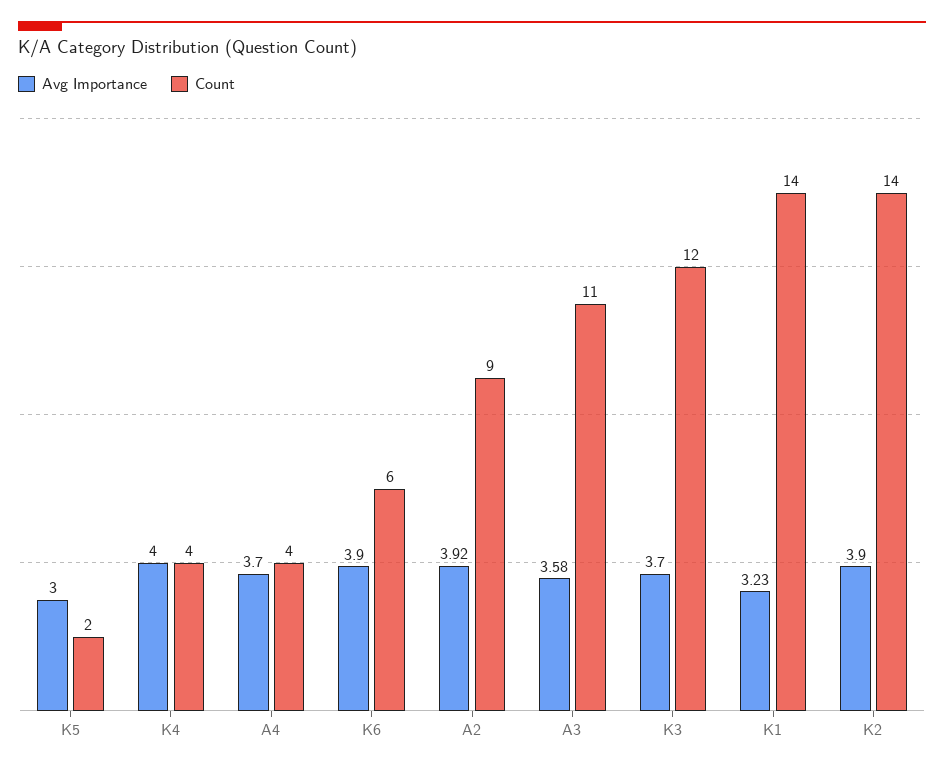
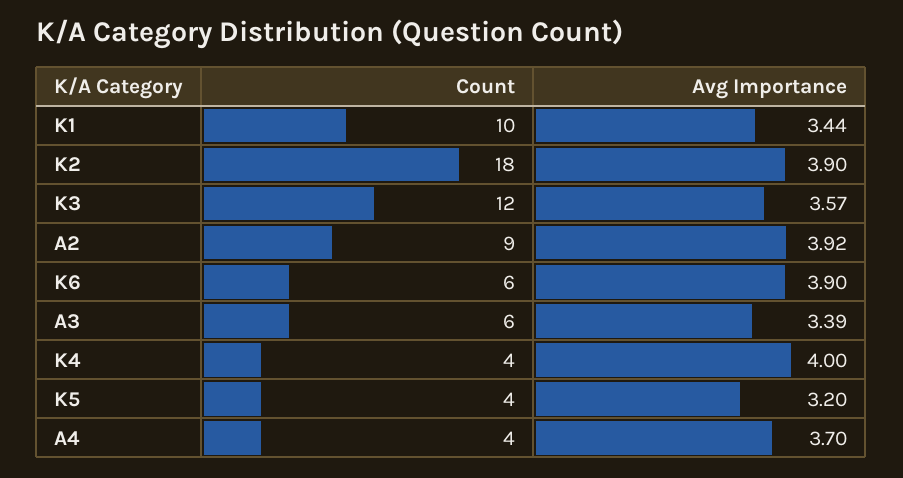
  {
    "Avg Importance": {
-     "K5": 3,
+     "K5": 3.2,
      "K4": 4,
      "A4": 3.7,
      "K6": 3.9,
      "A2": 3.92,
-     "A3": 3.58,
+     "A3": 3.39,
-     "K3": 3.7,
+     "K3": 3.57,
-     "K1": 3.23,
+     "K1": 3.44,
      "K2": 3.9
    },
    "Count": {
-     "K5": 2,
+     "K5": 4,
      "K4": 4,
      "A4": 4,
      "K6": 6,
      "A2": 9,
-     "A3": 11,
+     "A3": 6,
      "K3": 12,
-     "K1": 14,
+     "K1": 10,
-     "K2": 14
+     "K2": 18
    }
  }

